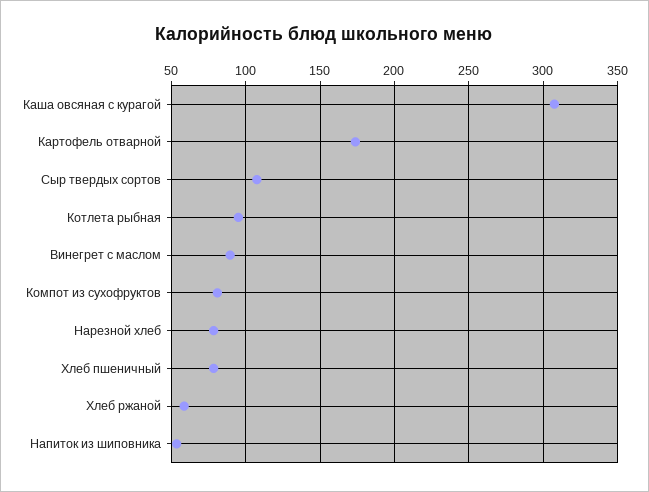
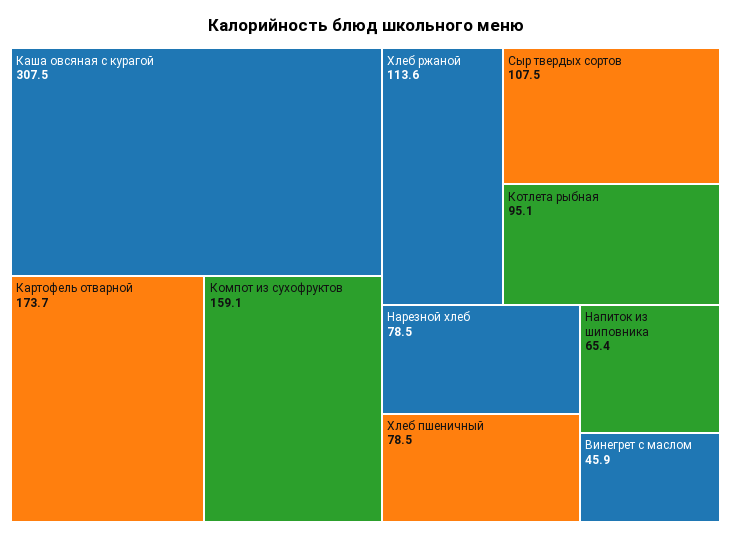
  {
    "Каша овсяная с курагой": 307.5,
    "Картофель отварной": 173.7,
    "Сыр твердых сортов": 107.5,
    "Котлета рыбная": 95.1,
-   "Винегрет с маслом": 90,
+   "Винегрет с маслом": 45.9,
-   "Компот из сухофруктов": 80,
+   "Компот из сухофруктов": 159.1,
    "Нарезной хлеб": 78.5,
    "Хлеб пшеничный": 78.5,
-   "Хлеб ржаной": 60,
+   "Хлеб ржаной": 113.6,
-   "Напиток из шиповника": 55
+   "Напиток из шиповника": 65.4
  }

